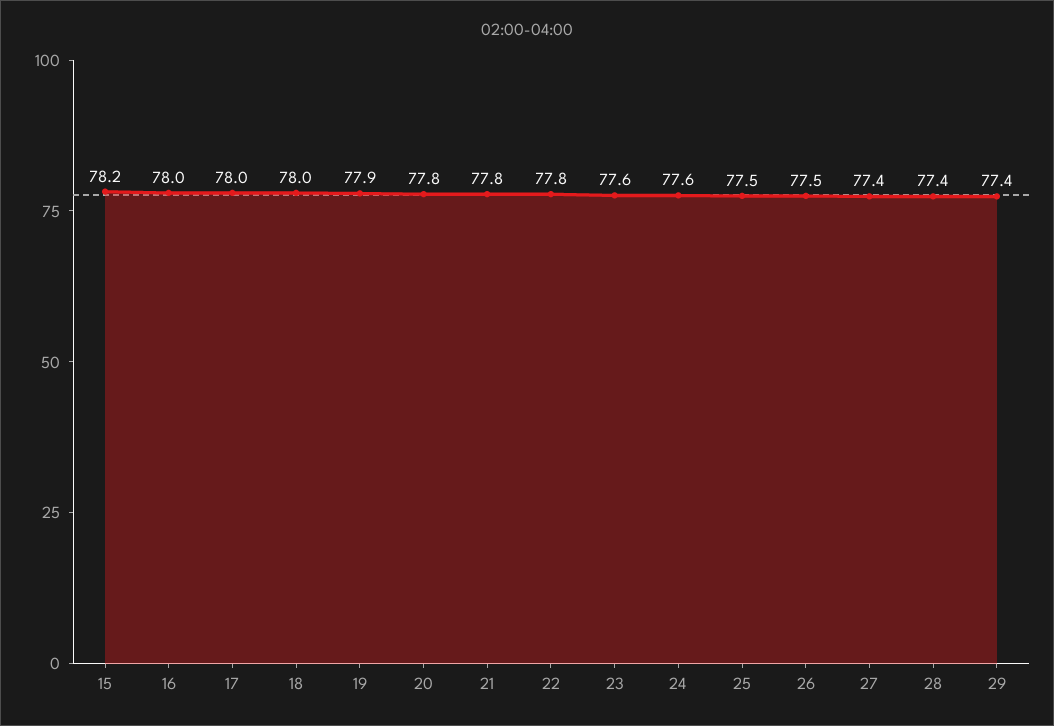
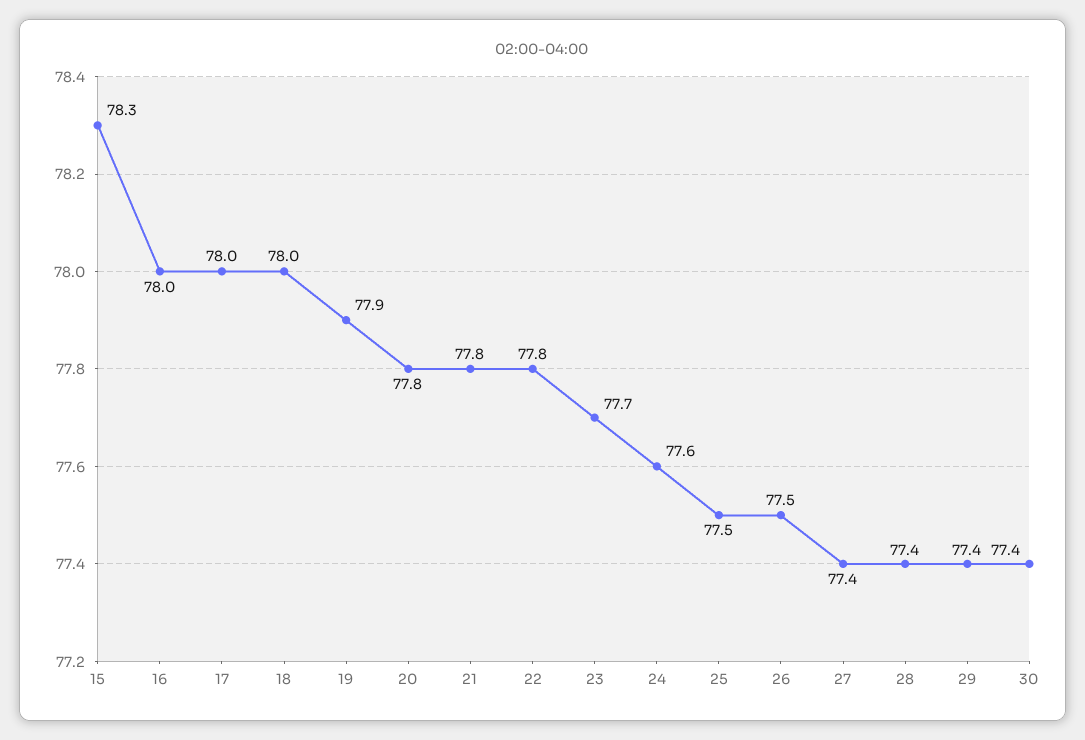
  {
-   "15": 78.2,
+   "15": 78.3,
    "16": 78,
    "17": 78,
    "18": 78,
    "19": 77.9,
    "20": 77.8,
    "21": 77.8,
    "22": 77.8,
-   "23": 77.6,
+   "23": 77.7,
    "24": 77.6,
    "25": 77.5,
    "26": 77.5,
    "27": 77.4,
    "28": 77.4,
-   "29": 77.4
+   "29": 77.4,
+   "30": 77.4
  }

